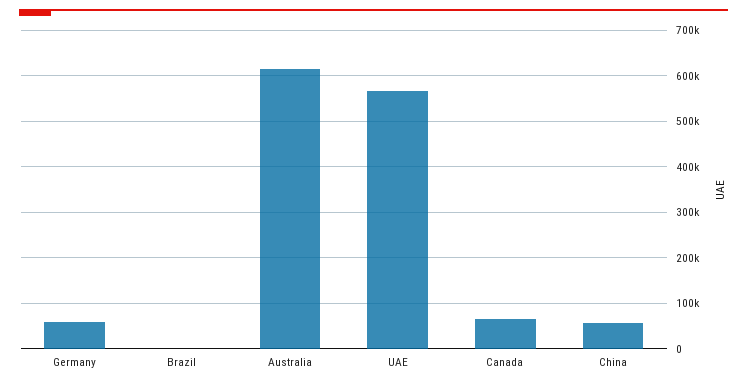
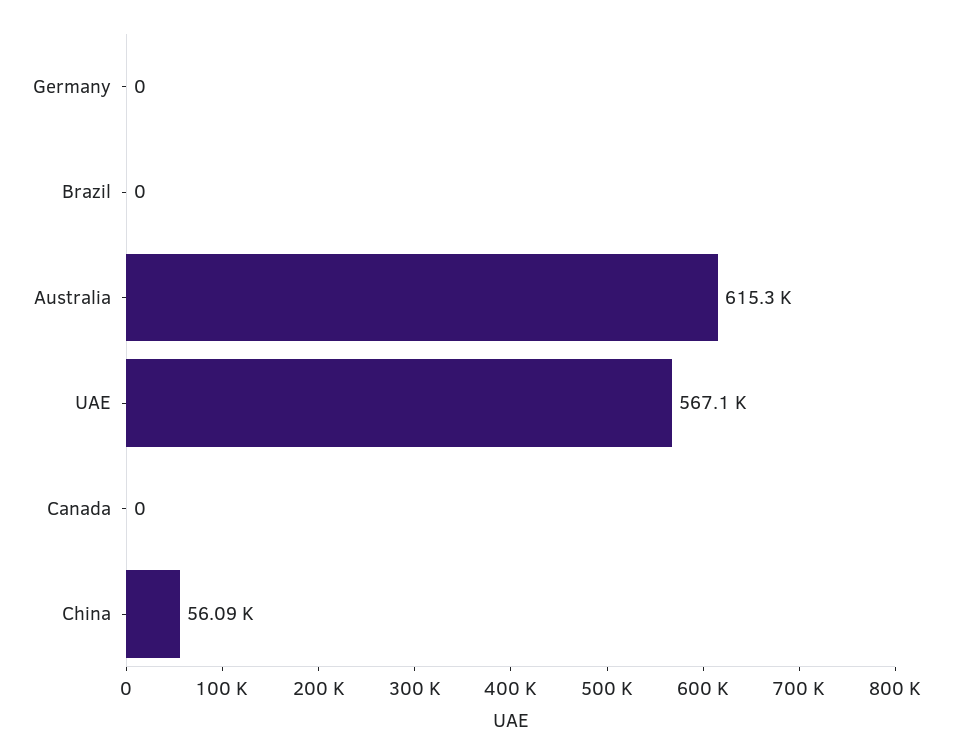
  {
-   "Germany": 60000,
+   "Germany": 0,
    "Brazil": 0,
    "Australia": 615300,
    "UAE": 567100,
-   "Canada": 60000,
+   "Canada": 0,
    "China": 56090
  }

